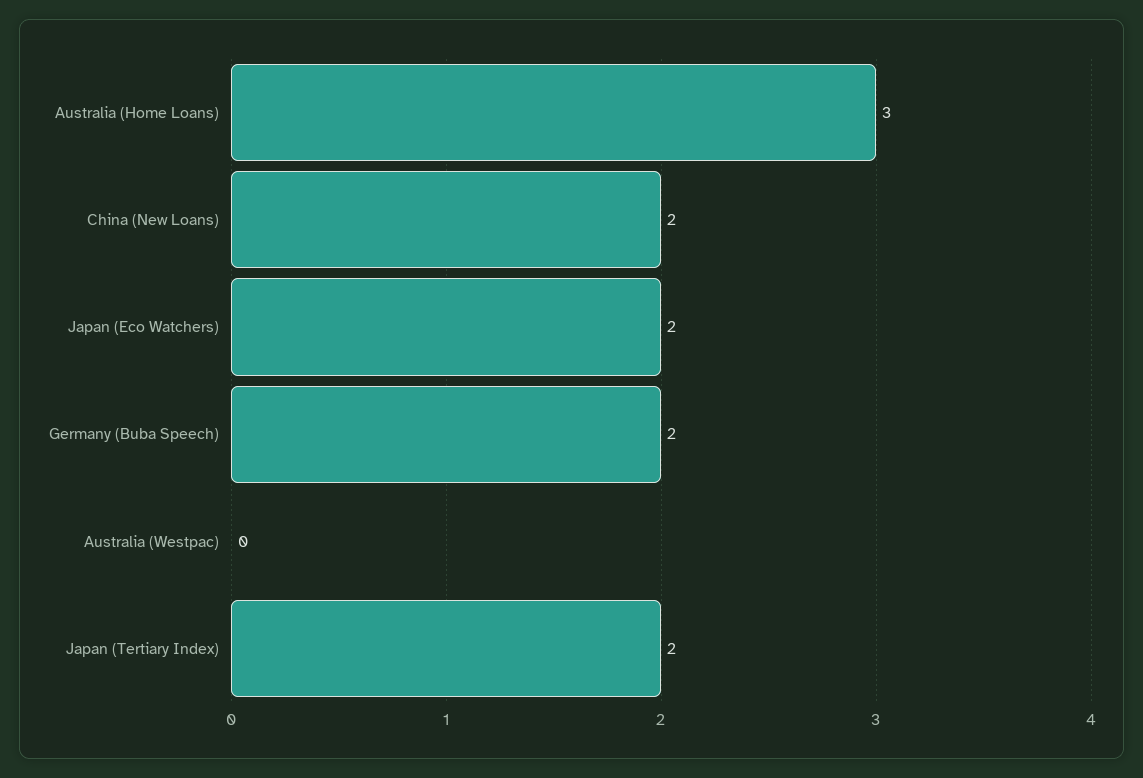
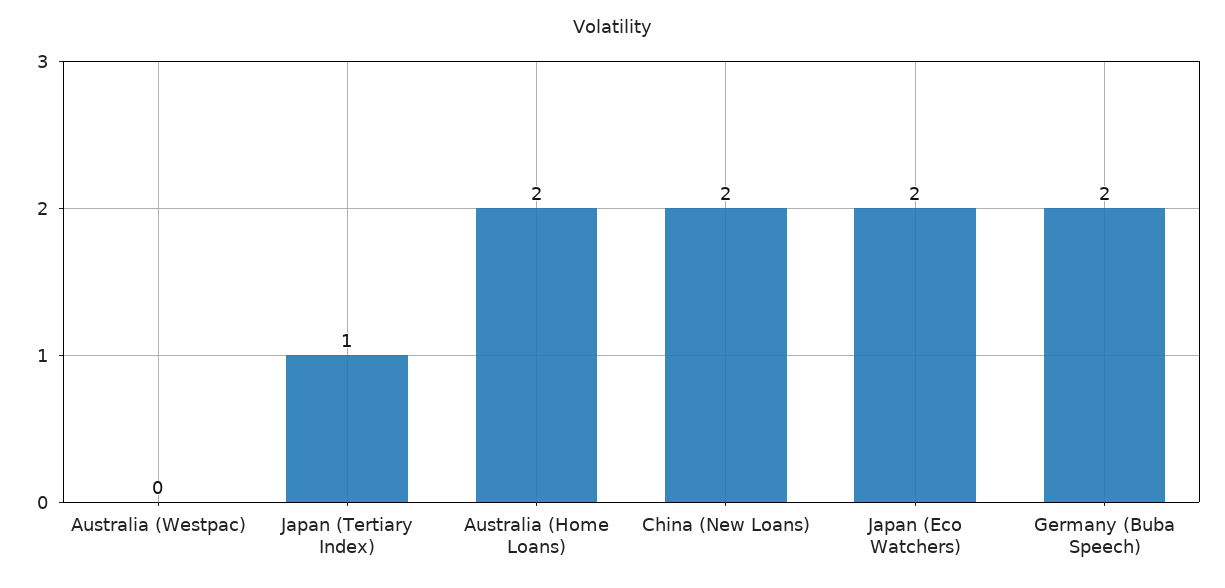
  {
-   "Australia (Home Loans)": 3,
+   "Australia (Home Loans)": 2,
    "China (New Loans)": 2,
    "Japan (Eco Watchers)": 2,
    "Germany (Buba Speech)": 2,
    "Australia (Westpac)": 0,
-   "Japan (Tertiary Index)": 2
+   "Japan (Tertiary Index)": 1
  }

